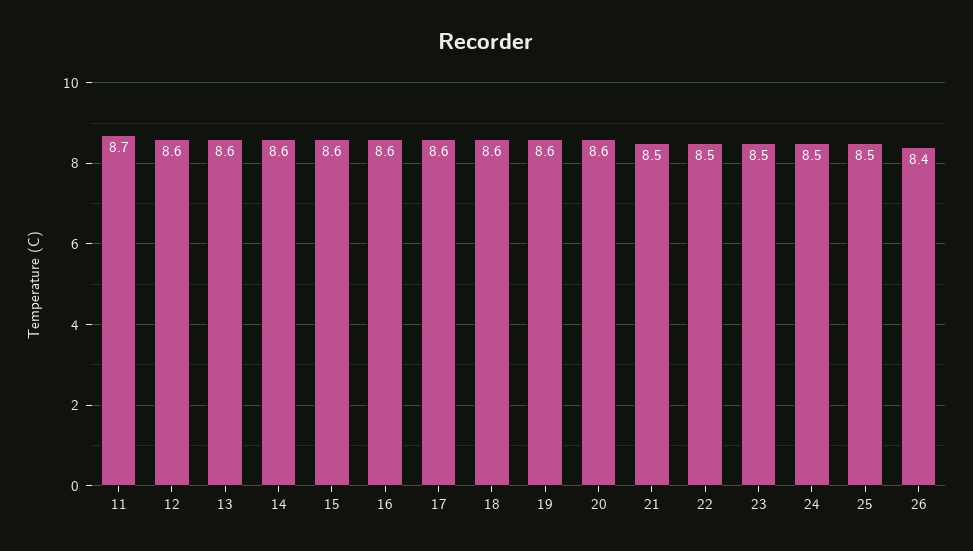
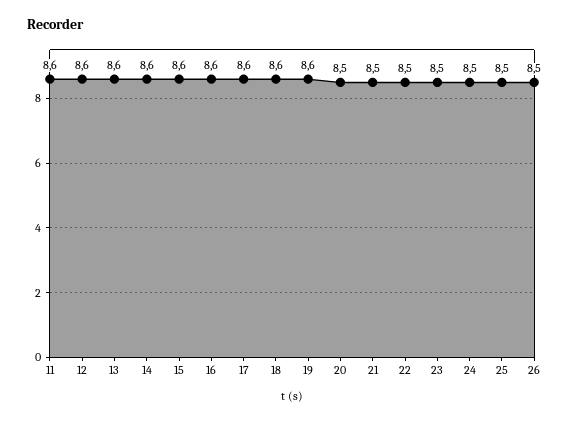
  {
-   "11": 8.7,
+   "11": 8.6,
    "12": 8.6,
    "13": 8.6,
    "14": 8.6,
    "15": 8.6,
    "16": 8.6,
    "17": 8.6,
    "18": 8.6,
    "19": 8.6,
-   "20": 8.6,
+   "20": 8.5,
    "21": 8.5,
    "22": 8.5,
    "23": 8.5,
    "24": 8.5,
    "25": 8.5,
-   "26": 8.4
+   "26": 8.5
  }

